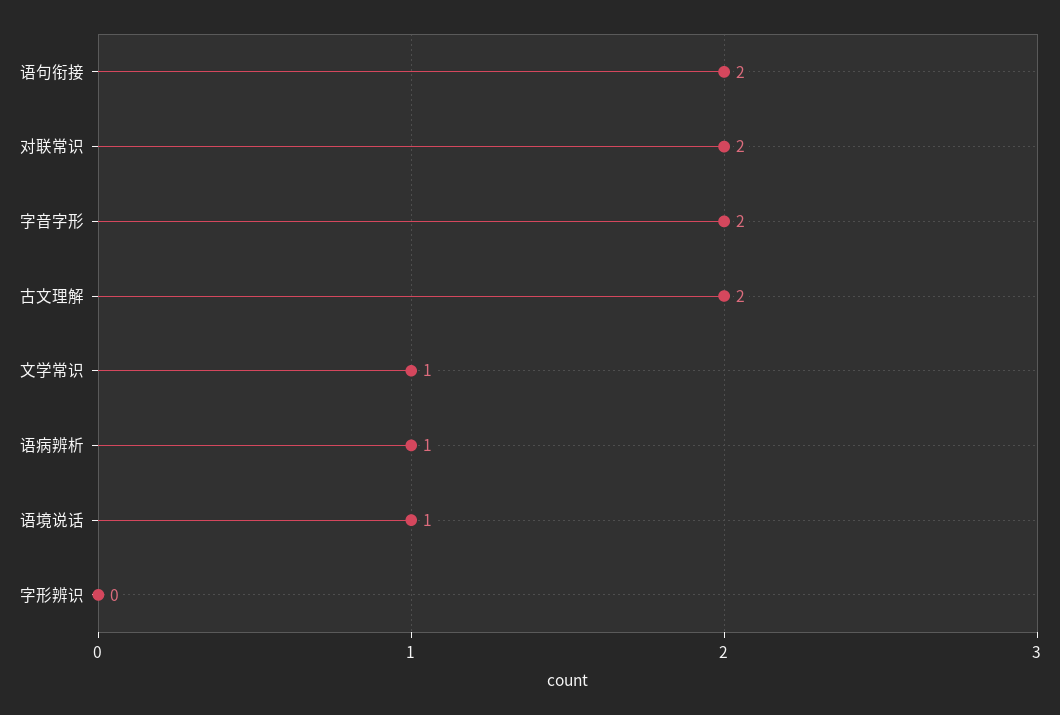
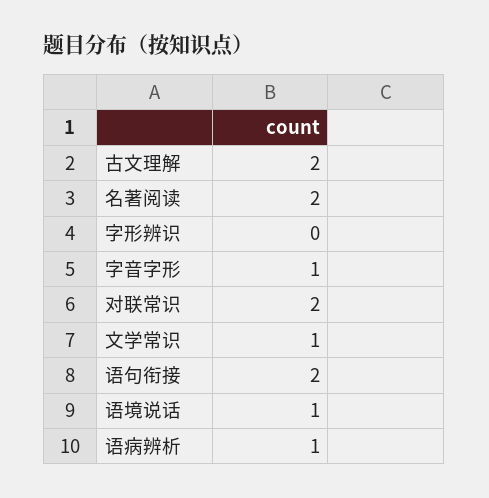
  {
    "语句衔接": 2,
    "对联常识": 2,
-   "字音字形": 2,
+   "字音字形": 1,
    "古文理解": 2,
    "文学常识": 1,
    "语病辨析": 1,
    "语境说话": 1,
-   "字形辨识": 0
+   "字形辨识": 0,
+   "名著阅读": 2
  }

